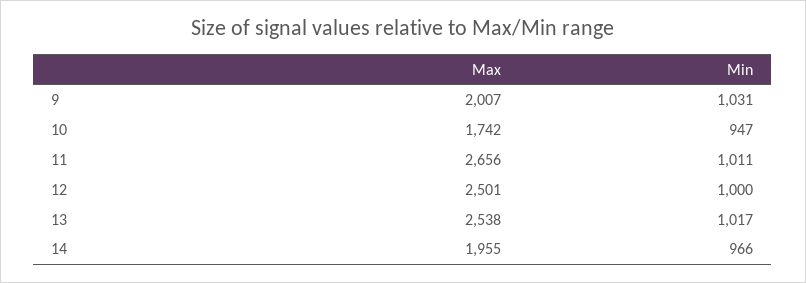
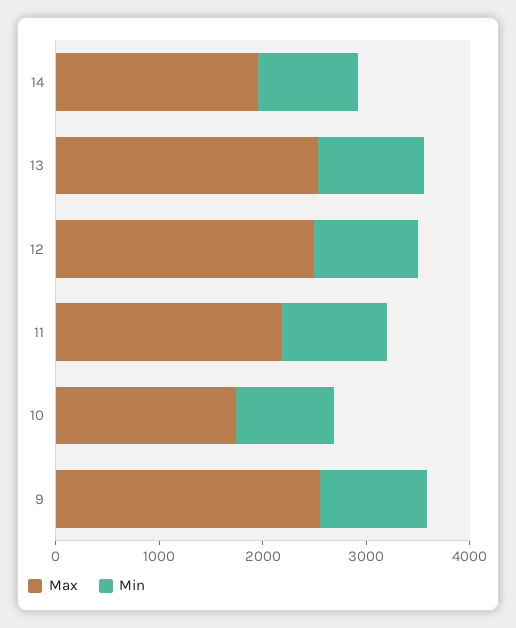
  {
    "Max": {
-     "9": 2007,
+     "9": 2600,
      "10": 1742,
-     "11": 2656,
+     "11": 2200,
      "12": 2501,
      "13": 2538,
      "14": 1955
    },
    "Min": {
      "9": 1031,
      "10": 947,
      "11": 1011,
      "12": 1000,
      "13": 1017,
      "14": 966
    }
  }

